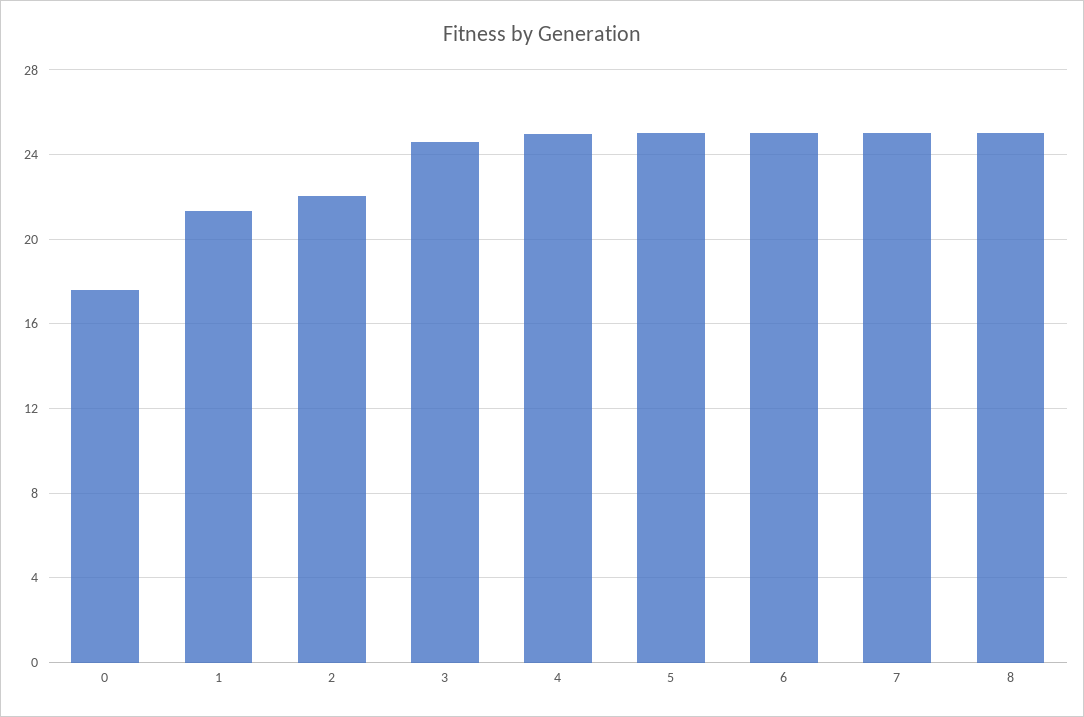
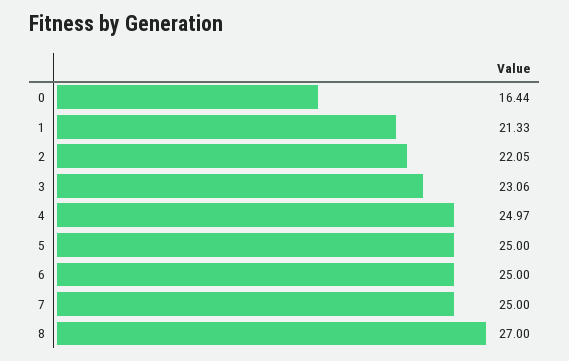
  {
-   "0": 17.5,
+   "0": 16.44,
    "1": 21.33,
    "2": 22.05,
-   "3": 24.5,
+   "3": 23.06,
    "4": 24.97,
    "5": 25,
    "6": 25,
    "7": 25,
-   "8": 25
+   "8": 27
  }

